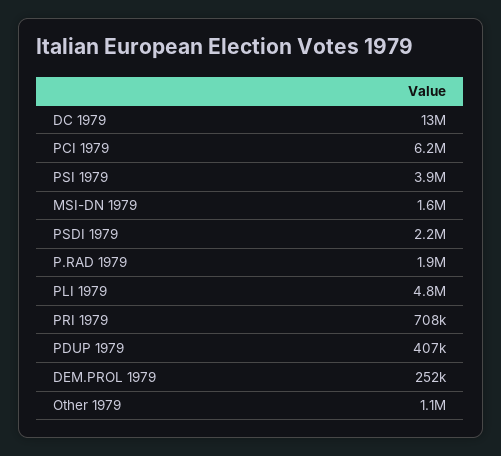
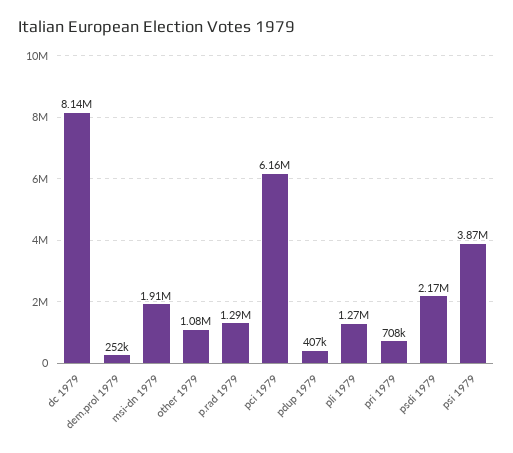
  {
-   "DC 1979": 13000000,
+   "DC 1979": 8140000,
    "PCI 1979": 6160000,
    "PSI 1979": 3870000,
-   "MSI-DN 1979": 1600000,
+   "MSI-DN 1979": 1910000,
    "PSDI 1979": 2170000,
-   "P.RAD 1979": 1900000,
+   "P.RAD 1979": 1290000,
-   "PLI 1979": 4800000,
+   "PLI 1979": 1270000,
    "PRI 1979": 708000,
    "PDUP 1979": 407000,
    "DEM.PROL 1979": 252000,
    "Other 1979": 1080000
  }

